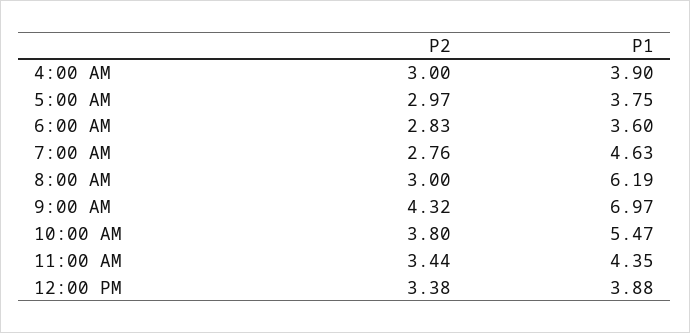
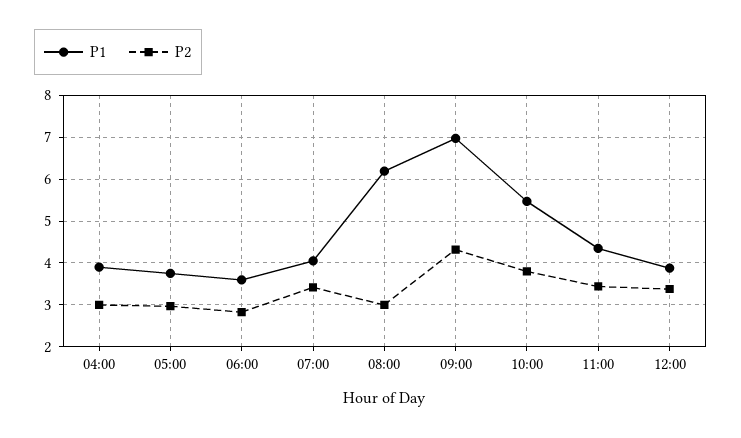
  {
    "P2": {
      "4:00 AM": 3,
      "5:00 AM": 2.97,
      "6:00 AM": 2.83,
-     "7:00 AM": 2.76,
+     "7:00 AM": 3.4,
      "8:00 AM": 3,
      "9:00 AM": 4.32,
      "10:00 AM": 3.8,
      "11:00 AM": 3.44,
      "12:00 PM": 3.38
    },
    "P1": {
      "4:00 AM": 3.9,
      "5:00 AM": 3.75,
      "6:00 AM": 3.6,
-     "7:00 AM": 4.63,
+     "7:00 AM": 4,
      "8:00 AM": 6.19,
      "9:00 AM": 6.97,
      "10:00 AM": 5.47,
      "11:00 AM": 4.35,
      "12:00 PM": 3.88
    }
  }

